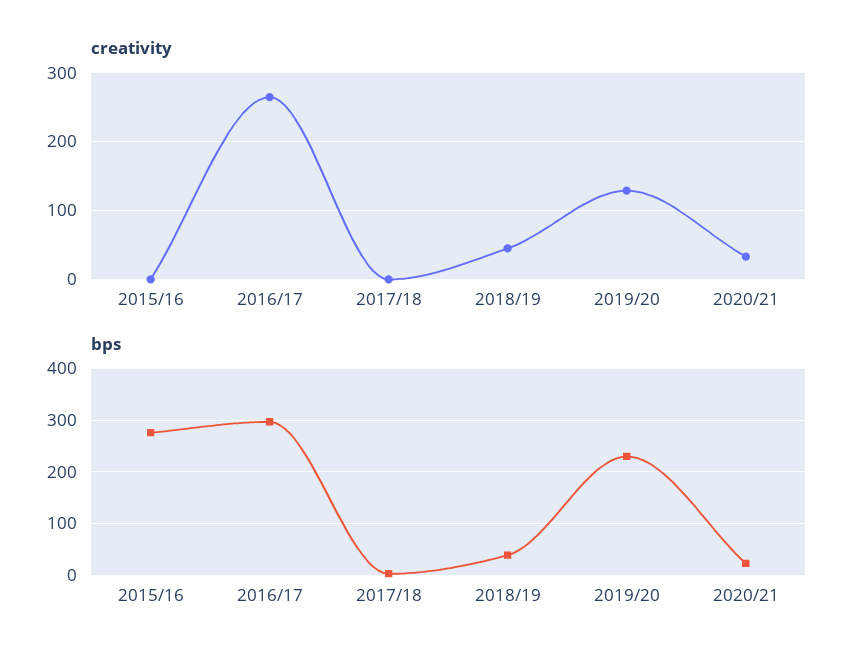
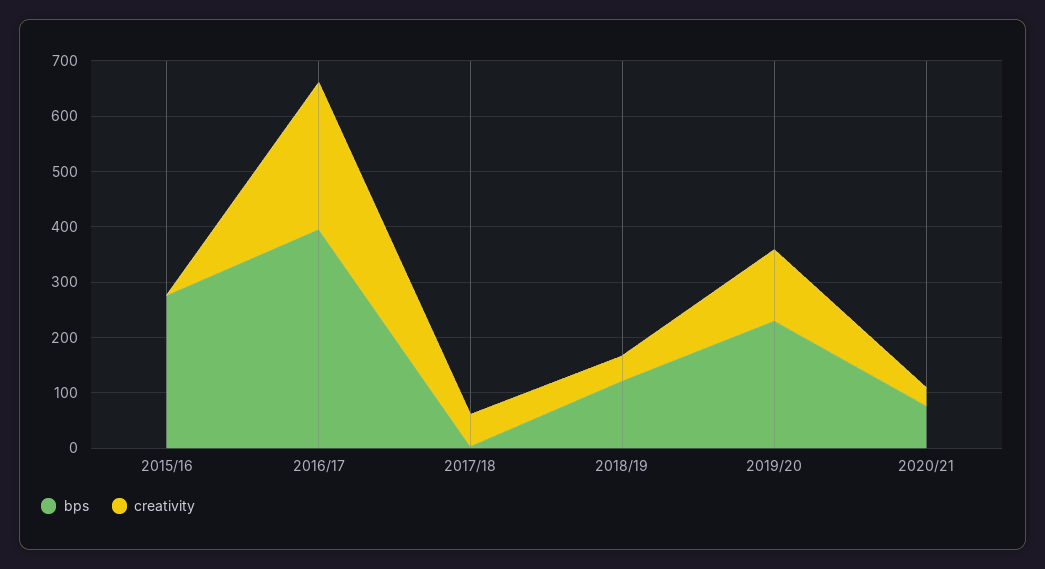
  {
    "creativity": {
      "2015/16": 0,
      "2016/17": 260,
-     "2017/18": 0,
+     "2017/18": 60,
      "2018/19": 50,
      "2019/20": 130,
      "2020/21": 30
    },
    "bps": {
      "2015/16": 280,
-     "2016/17": 300,
+     "2016/17": 400,
      "2017/18": 0,
-     "2018/19": 40,
+     "2018/19": 120,
      "2019/20": 240,
-     "2020/21": 20
+     "2020/21": 80
    }
  }

